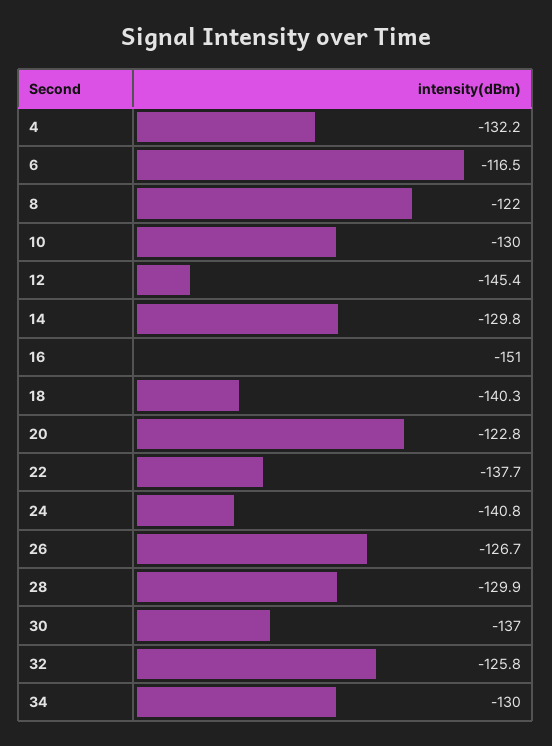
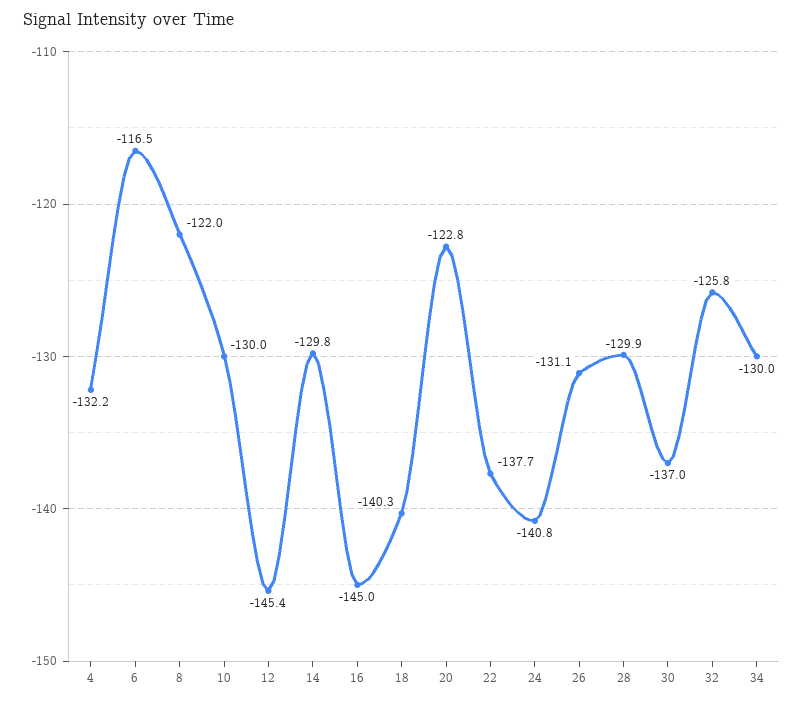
  {
    "4": -132.2,
    "6": -116.5,
    "8": -122,
    "10": -130,
    "12": -145.4,
    "14": -129.8,
-   "16": -151,
+   "16": -145,
    "18": -140.3,
    "20": -122.8,
    "22": -137.7,
    "24": -140.8,
-   "26": -126.7,
+   "26": -131.1,
    "28": -129.9,
    "30": -137,
    "32": -125.8,
    "34": -130
  }

